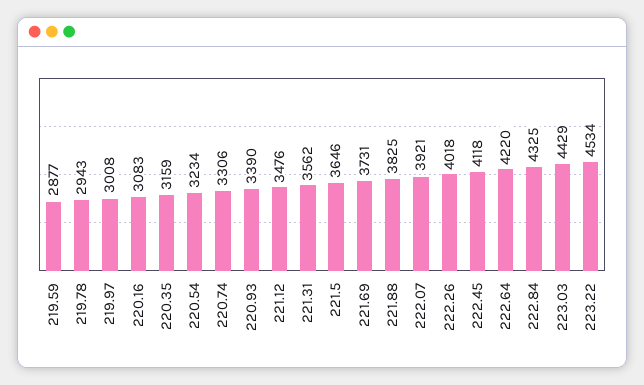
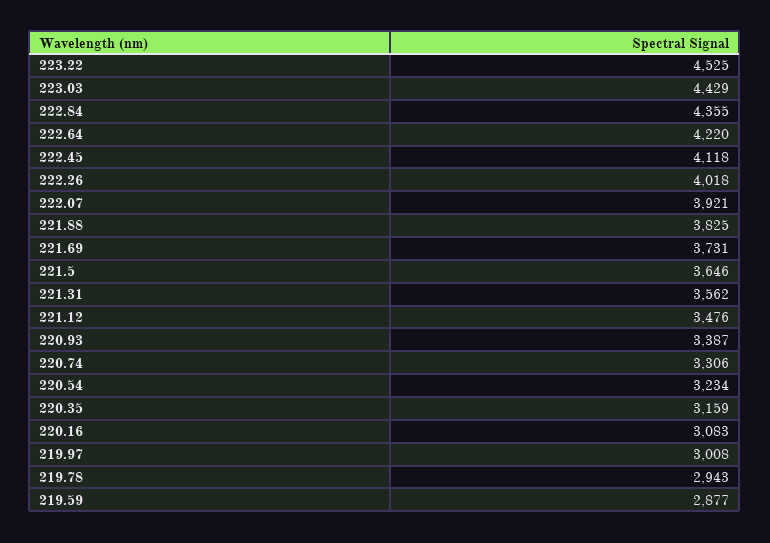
  {
    "219.59": 2877,
    "219.78": 2943,
    "219.97": 3008,
    "220.16": 3083,
    "220.35": 3159,
    "220.54": 3234,
    "220.74": 3306,
-   "220.93": 3390,
+   "220.93": 3387,
    "221.12": 3476,
    "221.31": 3562,
    "221.5": 3646,
    "221.69": 3731,
    "221.88": 3825,
    "222.07": 3921,
    "222.26": 4018,
    "222.45": 4118,
    "222.64": 4220,
-   "222.84": 4325,
+   "222.84": 4355,
    "223.03": 4429,
-   "223.22": 4534
+   "223.22": 4525
  }

